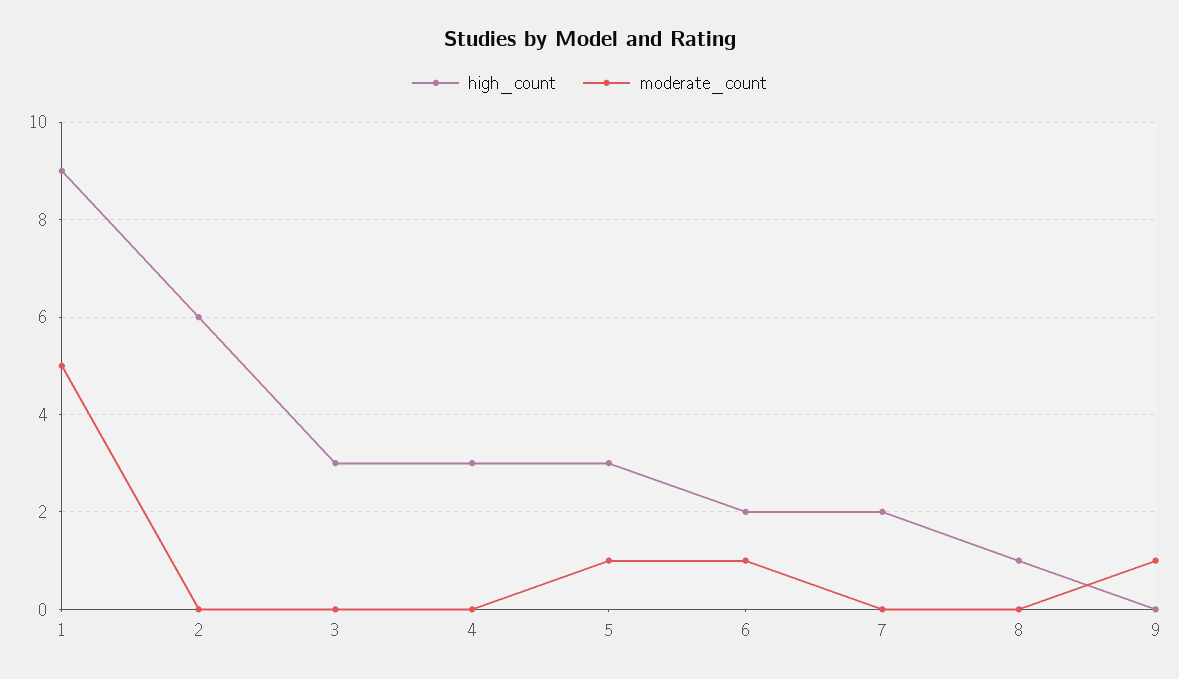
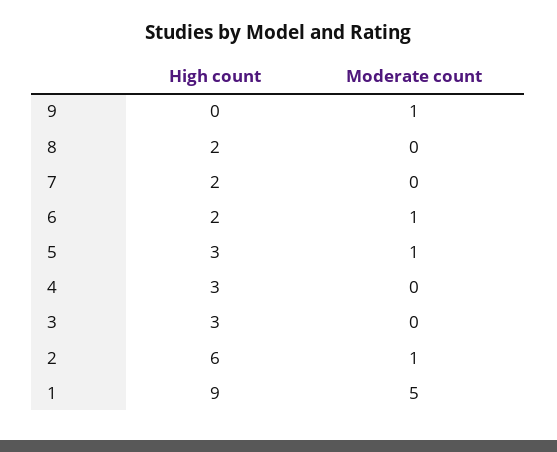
  {
    "high_count": {
      "1": 9,
      "2": 6,
      "3": 3,
      "4": 3,
      "5": 3,
      "6": 2,
      "7": 2,
-     "8": 1,
+     "8": 2,
      "9": 0
    },
    "moderate_count": {
      "1": 5,
-     "2": 0,
+     "2": 1,
      "3": 0,
      "4": 0,
      "5": 1,
      "6": 1,
      "7": 0,
      "8": 0,
      "9": 1
    }
  }

